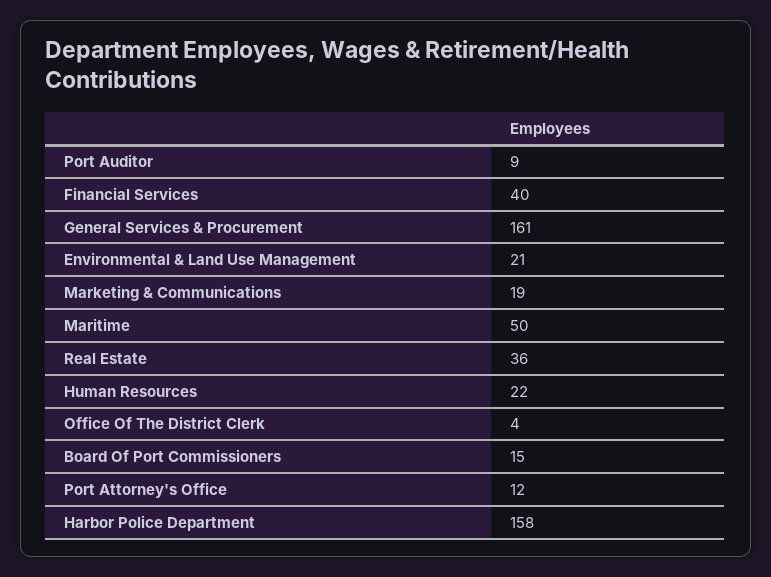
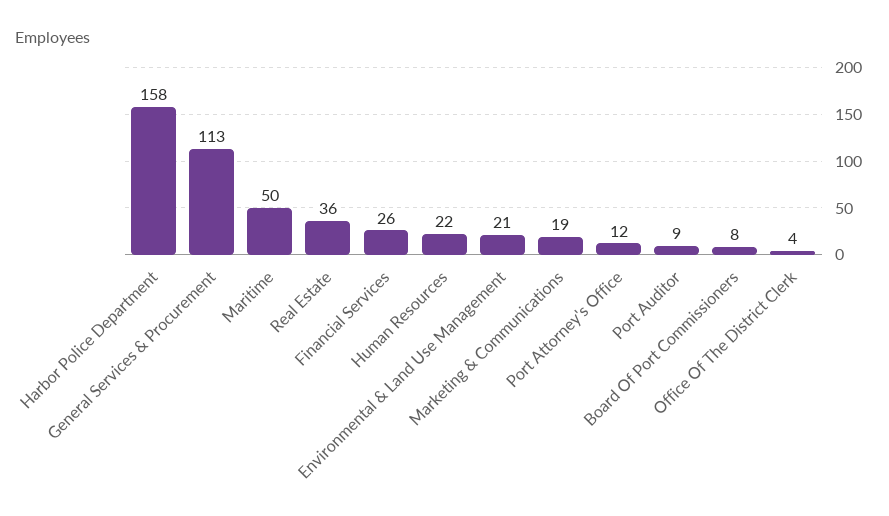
  {
    "Port Auditor": 9,
-   "Financial Services": 40,
+   "Financial Services": 26,
-   "General Services & Procurement": 161,
+   "General Services & Procurement": 113,
    "Environmental & Land Use Management": 21,
    "Marketing & Communications": 19,
    "Maritime": 50,
    "Real Estate": 36,
    "Human Resources": 22,
    "Office Of The District Clerk": 4,
-   "Board Of Port Commissioners": 15,
+   "Board Of Port Commissioners": 8,
    "Port Attorney's Office": 12,
    "Harbor Police Department": 158
  }

